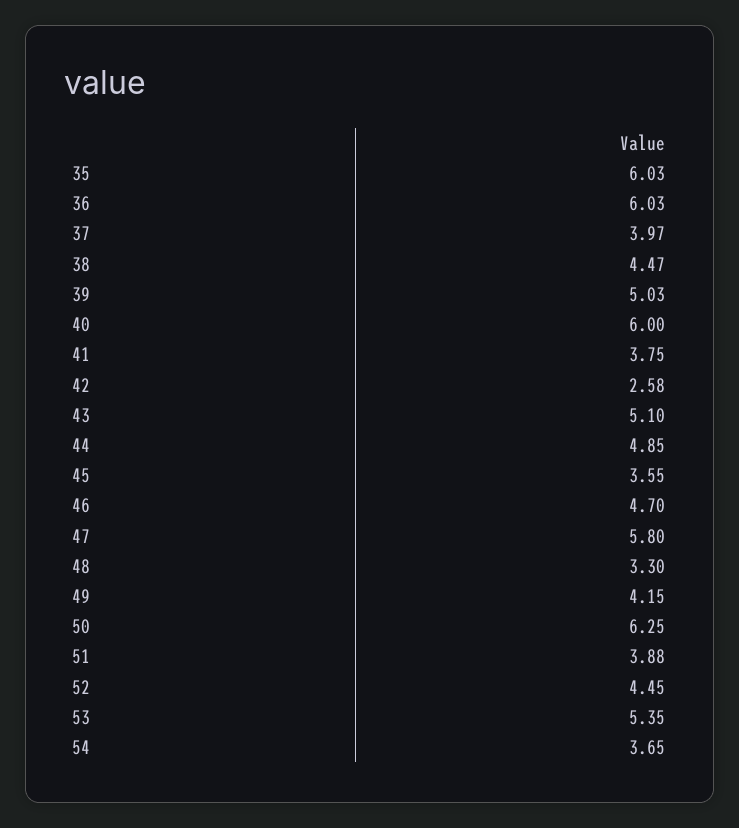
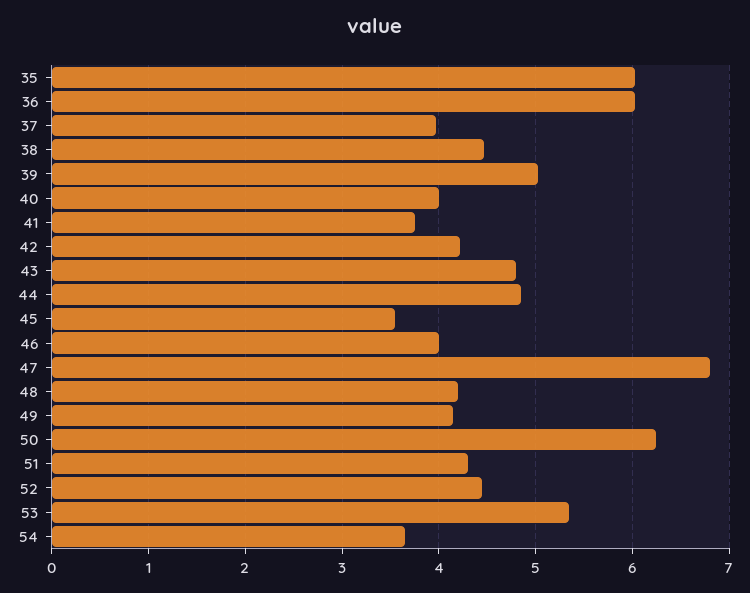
  {
    "35": 6.03,
    "36": 6.03,
    "37": 3.97,
    "38": 4.47,
    "39": 5.03,
-   "40": 6,
+   "40": 4,
    "41": 3.75,
-   "42": 2.58,
+   "42": 4.2,
-   "43": 5.1,
+   "43": 4.8,
    "44": 4.85,
    "45": 3.55,
-   "46": 4.7,
+   "46": 4,
-   "47": 5.8,
+   "47": 6.8,
-   "48": 3.3,
+   "48": 4.2,
    "49": 4.15,
    "50": 6.25,
-   "51": 3.88,
+   "51": 4.3,
    "52": 4.45,
    "53": 5.35,
    "54": 3.65
  }

